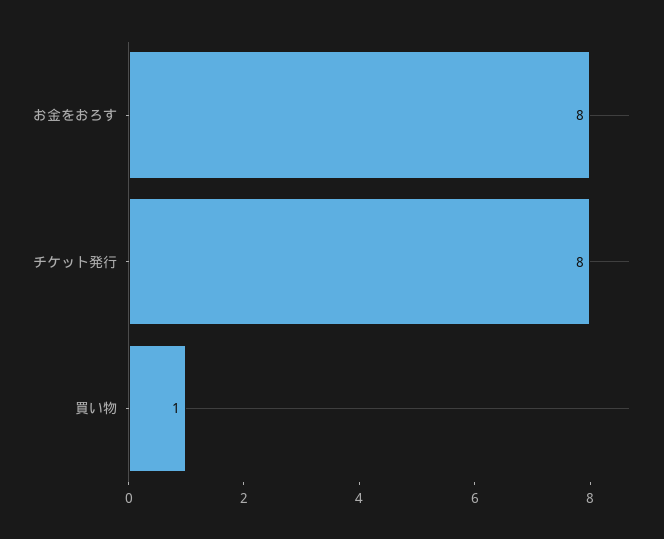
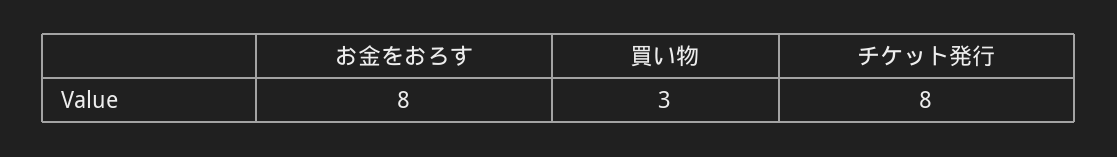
  {
    "お金をおろす": 8,
    "チケット発行": 8,
-   "買い物": 1
+   "買い物": 3
  }

